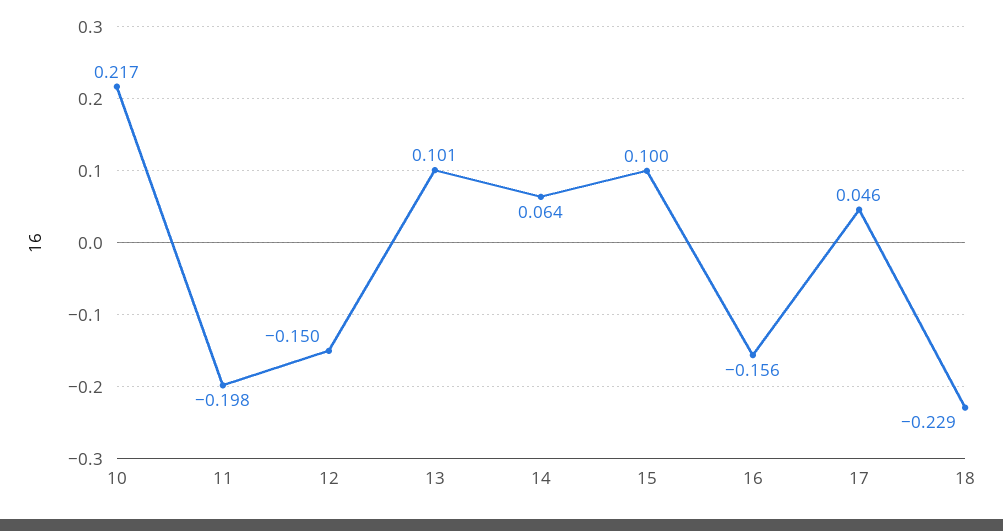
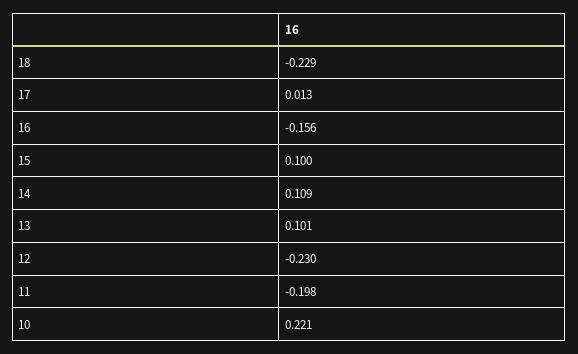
  {
-   "10": 0.217,
+   "10": 0.221,
    "11": -0.198,
-   "12": -0.15,
+   "12": -0.23,
    "13": 0.101,
-   "14": 0.064,
+   "14": 0.109,
    "15": 0.1,
    "16": -0.156,
-   "17": 0.046,
+   "17": 0.013,
    "18": -0.229
  }

